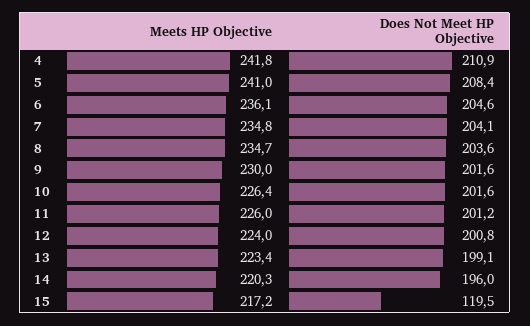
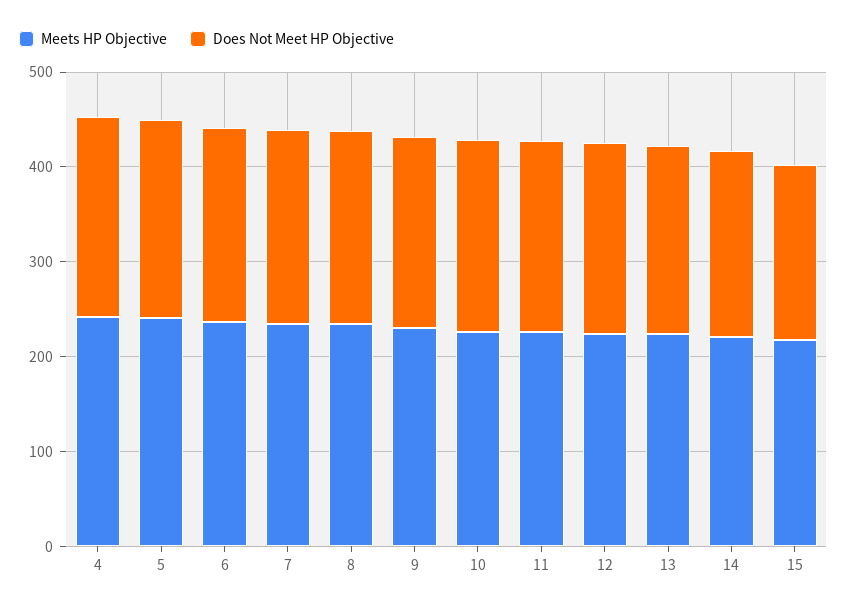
  {
    "Meets HP Objective": {
      "4": 241.8,
      "5": 241,
      "6": 236.1,
      "7": 234.8,
      "8": 234.7,
      "9": 230,
      "10": 226.4,
      "11": 226,
      "12": 224,
      "13": 223.4,
      "14": 220.3,
      "15": 217.2
    },
    "Does Not Meet HP Objective": {
      "4": 210.9,
      "5": 208.4,
      "6": 204.6,
      "7": 204.1,
      "8": 203.6,
      "9": 201.6,
      "10": 201.6,
      "11": 201.2,
      "12": 200.8,
      "13": 199.1,
      "14": 196,
-     "15": 119.5
+     "15": 180
    }
  }

